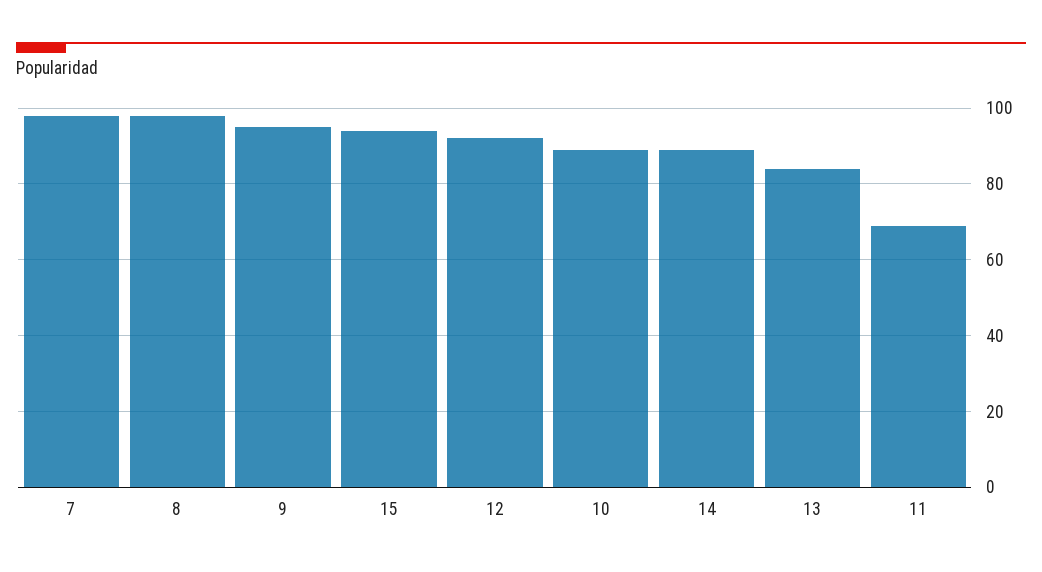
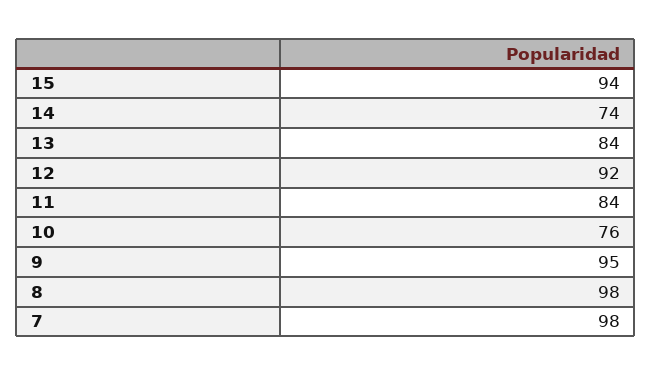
  {
    "7": 98,
    "8": 98,
    "9": 95,
    "15": 94,
    "12": 92,
-   "10": 90,
+   "10": 76,
-   "14": 90,
+   "14": 74,
    "13": 84,
-   "11": 70
+   "11": 84
  }

